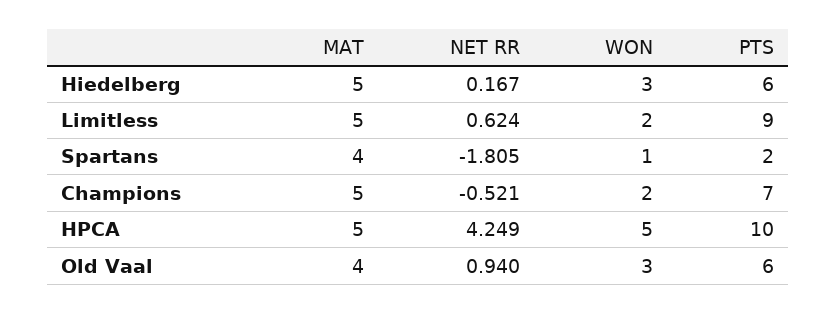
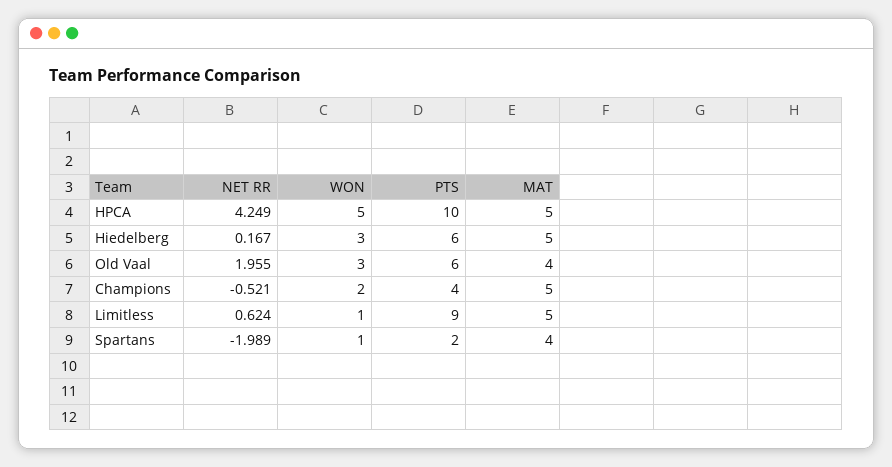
  {
    "MAT": {
      "Hiedelberg": 5,
      "Limitless": 5,
      "Spartans": 4,
      "Champions": 5,
      "HPCA": 5,
      "Old Vaal": 4
    },
    "NET RR": {
      "Hiedelberg": 0.167,
      "Limitless": 0.624,
-     "Spartans": -1.805,
+     "Spartans": -1.989,
      "Champions": -0.521,
      "HPCA": 4.249,
-     "Old Vaal": 0.94
+     "Old Vaal": 1.955
    },
    "WON": {
      "Hiedelberg": 3,
-     "Limitless": 2,
+     "Limitless": 1,
      "Spartans": 1,
      "Champions": 2,
      "HPCA": 5,
      "Old Vaal": 3
    },
    "PTS": {
      "Hiedelberg": 6,
      "Limitless": 9,
      "Spartans": 2,
-     "Champions": 7,
+     "Champions": 4,
      "HPCA": 10,
      "Old Vaal": 6
    }
  }

